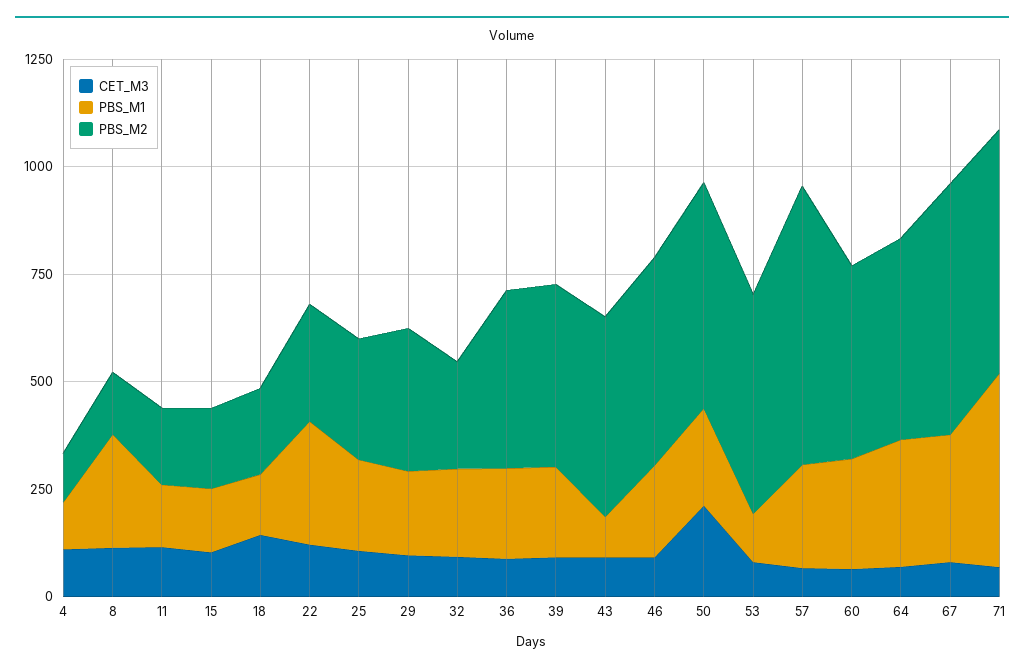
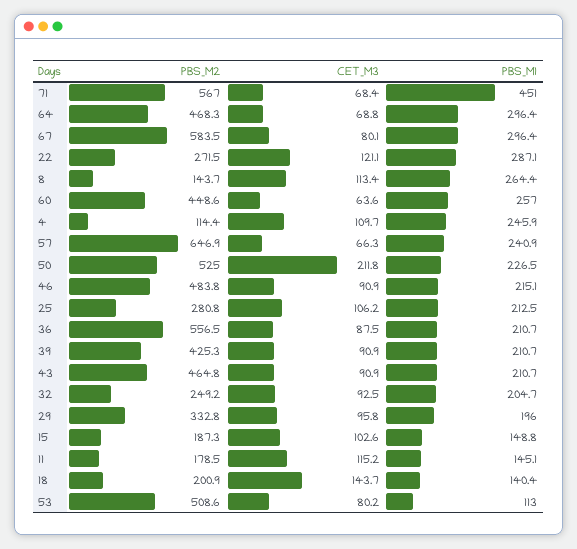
  {
    "CET_M3": {
      "4": 109.7,
      "8": 113.4,
      "11": 115.2,
      "15": 102.6,
      "18": 143.7,
      "22": 121.1,
      "25": 106.2,
      "29": 95.8,
      "32": 92.5,
      "36": 87.5,
      "39": 90.9,
      "43": 90.9,
      "46": 90.9,
      "50": 211.8,
      "53": 80.2,
      "57": 66.3,
      "60": 63.6,
      "64": 68.8,
      "67": 80.1,
      "71": 68.4
    },
    "PBS_M1": {
-     "4": 100,
+     "4": 245.9,
      "8": 264.4,
      "11": 145.1,
      "15": 148.8,
      "18": 140.4,
      "22": 287.1,
      "25": 212.5,
      "29": 196,
      "32": 204.7,
      "36": 210.7,
      "39": 210.7,
-     "43": 100,
+     "43": 210.7,
      "46": 215.1,
      "50": 226.5,
      "53": 113,
      "57": 240.9,
      "60": 257,
      "64": 296.4,
      "67": 296.4,
      "71": 451
    },
    "PBS_M2": {
      "4": 114.4,
      "8": 143.7,
      "11": 178.5,
      "15": 187.3,
      "18": 200.9,
      "22": 271.5,
      "25": 280.8,
      "29": 332.8,
      "32": 249.2,
-     "36": 400,
+     "36": 556.5,
      "39": 425.3,
      "43": 464.8,
      "46": 483.8,
      "50": 525,
      "53": 508.6,
      "57": 646.9,
      "60": 448.6,
      "64": 468.3,
      "67": 583.5,
      "71": 567
    }
  }

